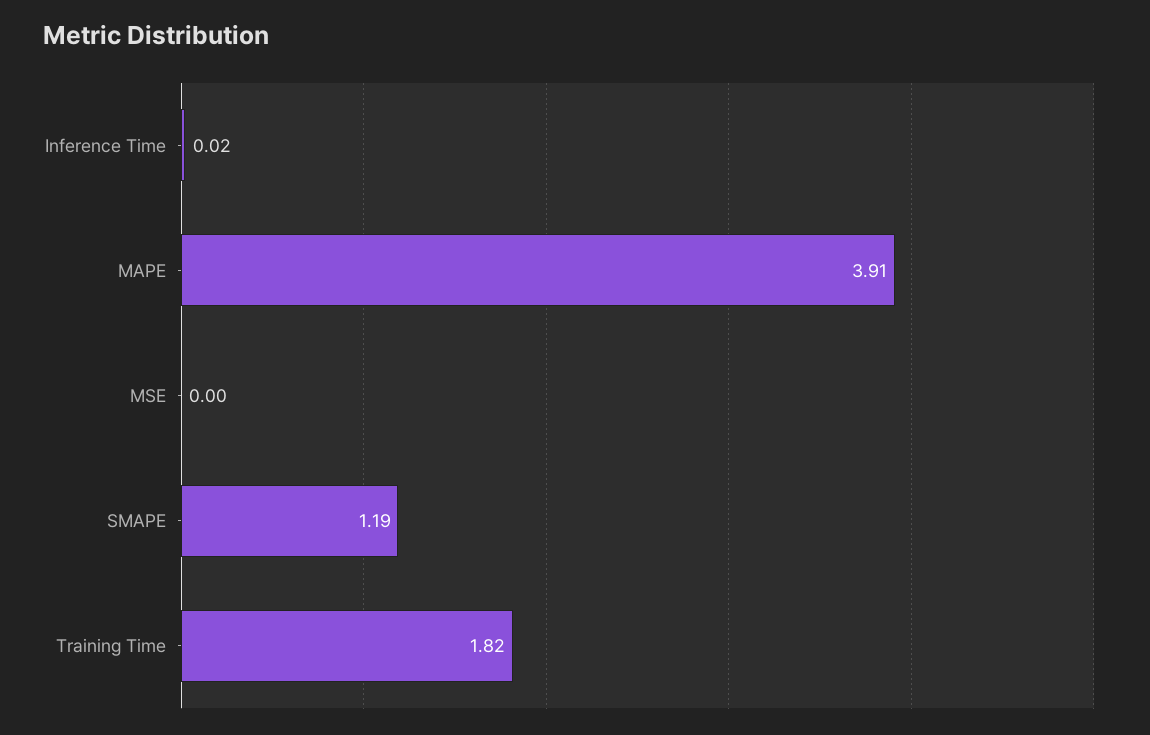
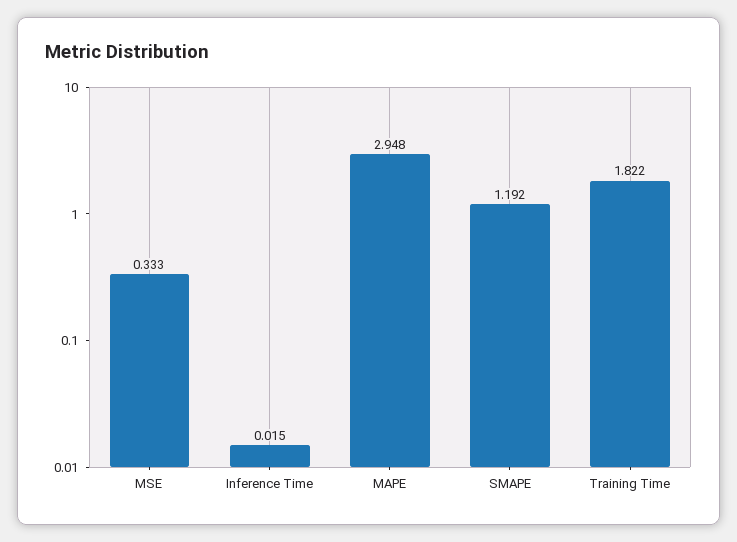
  {
    "Inference Time": 0.015,
-   "MAPE": 3.91,
+   "MAPE": 2.948,
-   "MSE": 0,
+   "MSE": 0.333,
    "SMAPE": 1.192,
    "Training Time": 1.822
  }

